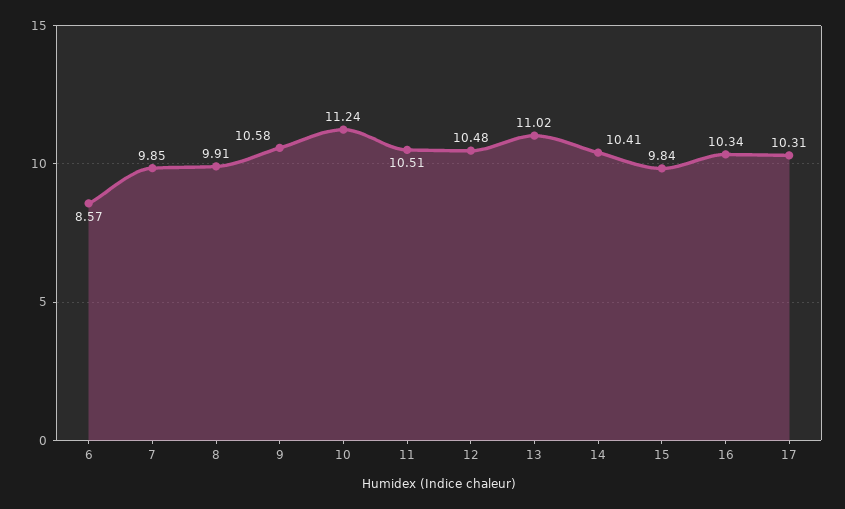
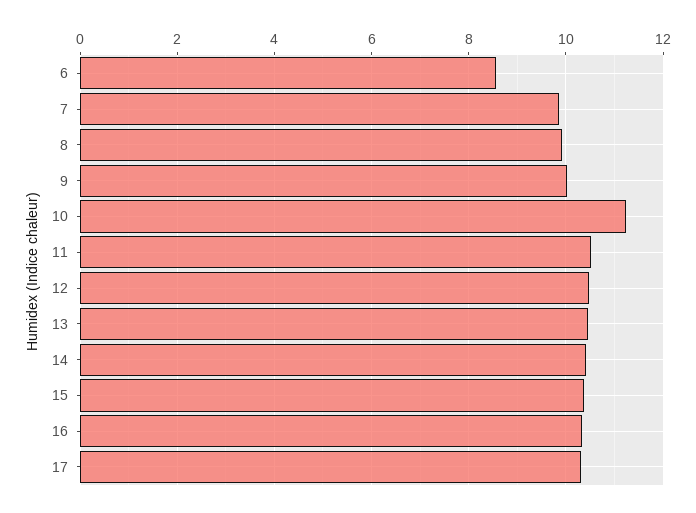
  {
    "6": 8.57,
    "7": 9.85,
    "8": 9.91,
-   "9": 10.58,
+   "9": 10,
    "10": 11.24,
    "11": 10.51,
    "12": 10.48,
-   "13": 11.02,
+   "13": 10.4,
    "14": 10.41,
-   "15": 9.84,
+   "15": 10.4,
    "16": 10.34,
    "17": 10.31
  }

